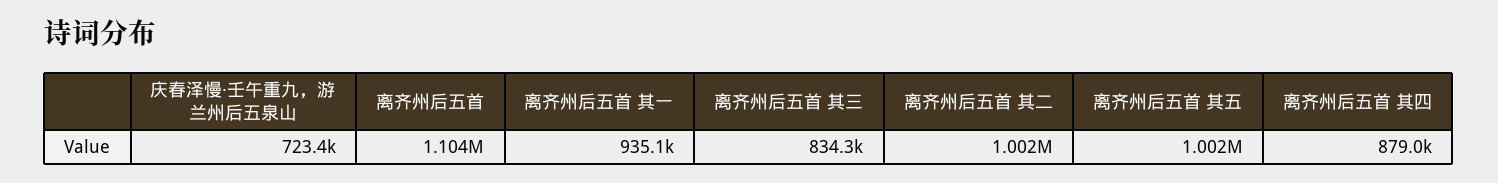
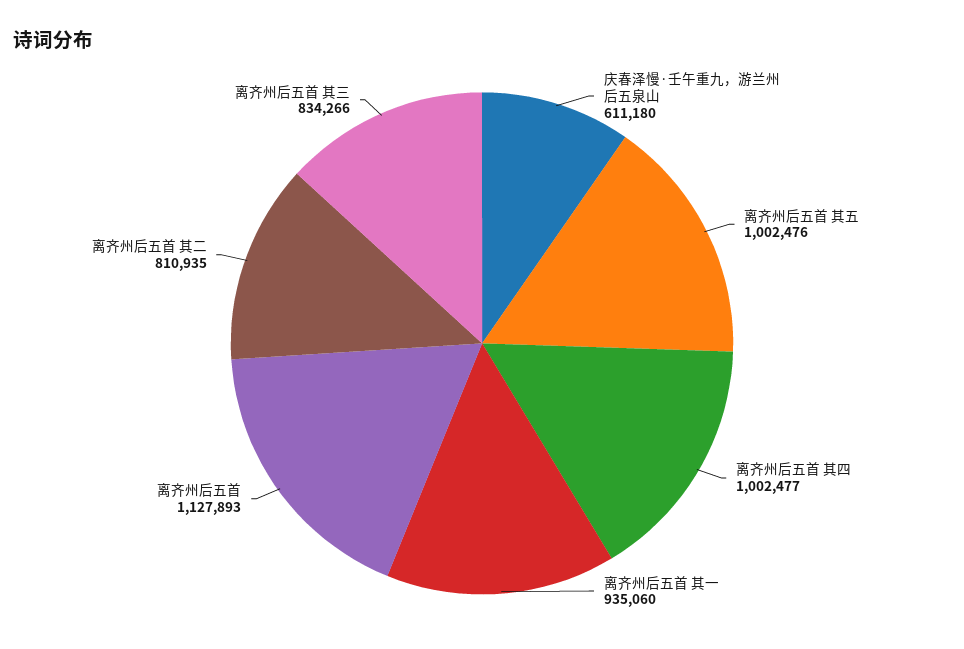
  {
-   "庆春泽慢·壬午重九，游兰州后五泉山": 723400,
+   "庆春泽慢·壬午重九，游兰州后五泉山": 611180,
-   "离齐州后五首": 1104000,
+   "离齐州后五首": 1127893,
    "离齐州后五首 其一": 935060,
    "离齐州后五首 其三": 834266,
-   "离齐州后五首 其二": 1002000,
+   "离齐州后五首 其二": 810935,
    "离齐州后五首 其五": 1002476,
-   "离齐州后五首 其四": 879000
+   "离齐州后五首 其四": 1002477
  }

